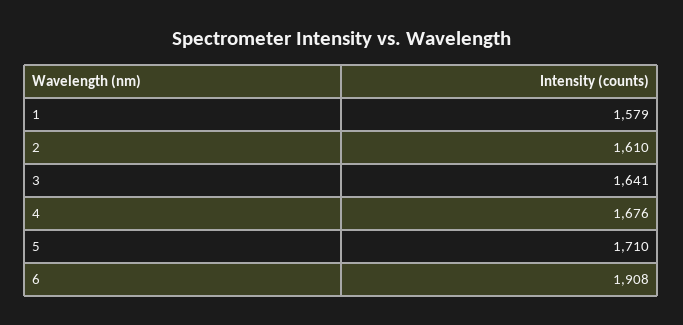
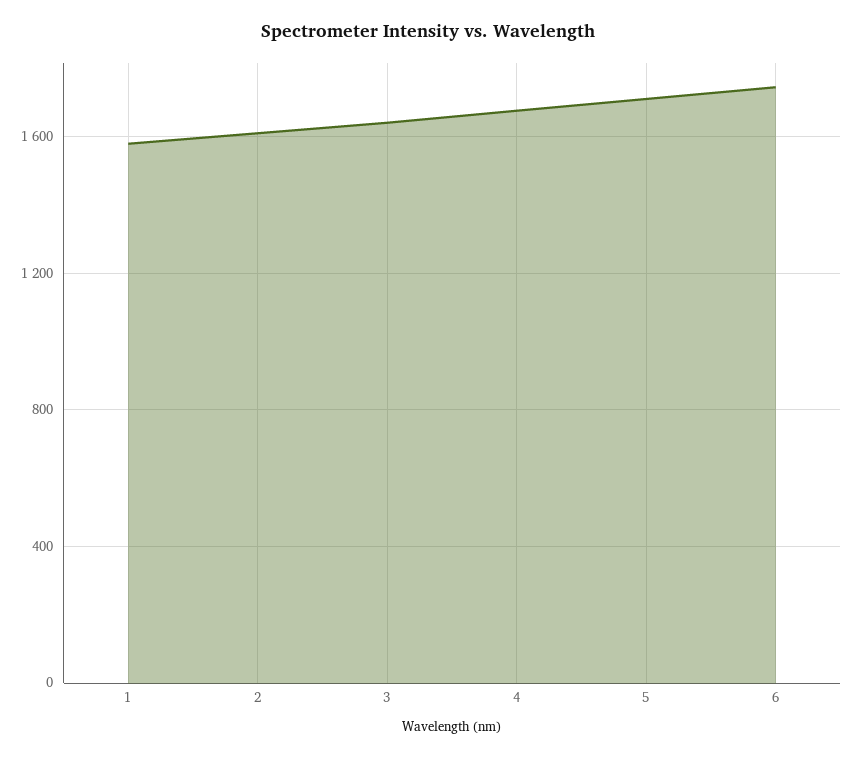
  {
    "1": 1579,
    "2": 1610,
    "3": 1641,
    "4": 1676,
    "5": 1710,
-   "6": 1908
+   "6": 1750
  }

